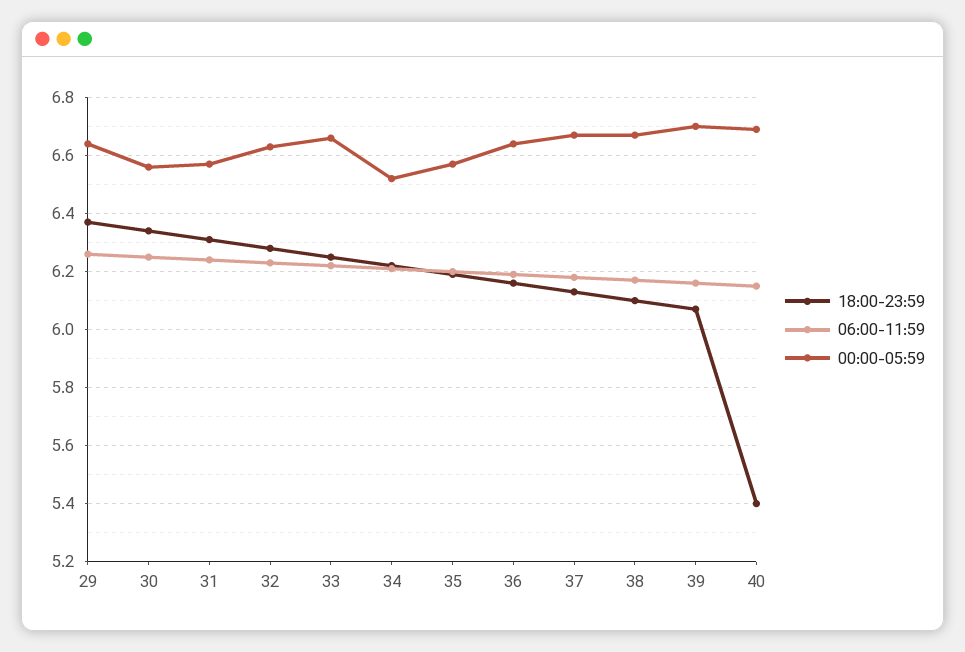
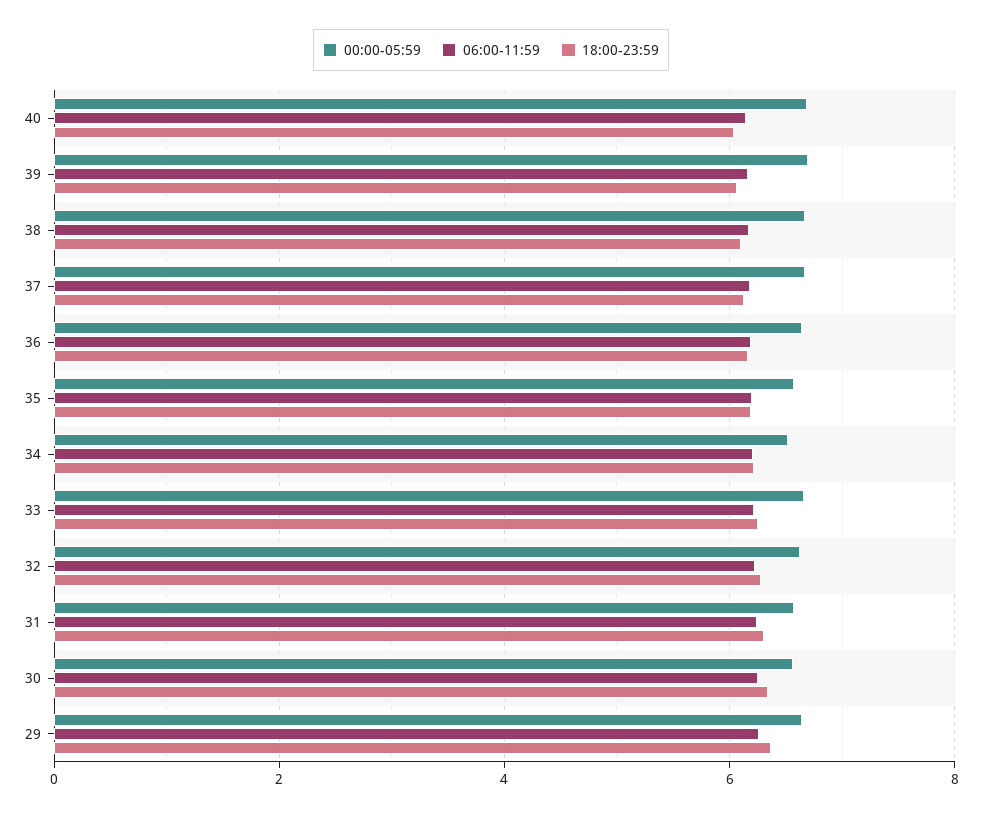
  {
    "18:00-23:59": {
      "29": 6.35,
      "30": 6.35,
      "31": 6.3,
      "32": 6.3,
      "33": 6.25,
      "34": 6.2,
      "35": 6.2,
      "36": 6.15,
      "37": 6.15,
      "38": 6.1,
      "39": 6.05,
-     "40": 5.4
+     "40": 6
    },
    "06:00-11:59": {
      "29": 6.25,
      "30": 6.25,
      "31": 6.25,
      "32": 6.25,
      "33": 6.2,
      "34": 6.2,
      "35": 6.2,
      "36": 6.2,
      "37": 6.2,
      "38": 6.15,
      "39": 6.15,
      "40": 6.15
    },
    "00:00-05:59": {
      "29": 6.65,
      "30": 6.55,
      "31": 6.55,
      "32": 6.65,
      "33": 6.65,
      "34": 6.5,
      "35": 6.55,
      "36": 6.65,
      "37": 6.65,
      "38": 6.65,
      "39": 6.7,
      "40": 6.7
    }
  }

